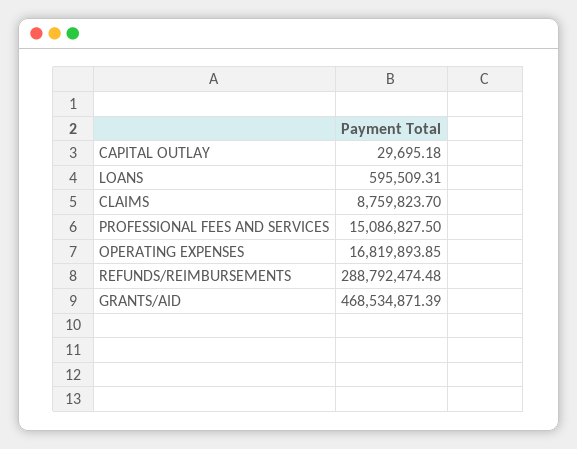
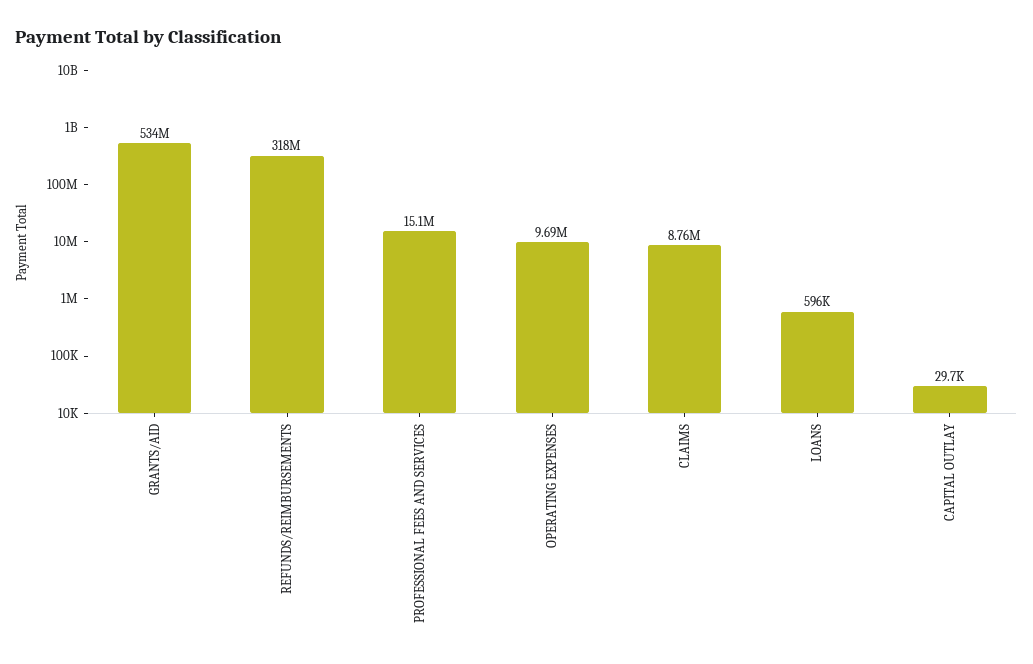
  {
    "CAPITAL OUTLAY": 29695.18,
    "LOANS": 595509.31,
    "CLAIMS": 8759823.7,
    "PROFESSIONAL FEES AND SERVICES": 15086827.5,
-   "OPERATING EXPENSES": 16819893.85,
+   "OPERATING EXPENSES": 9690000,
-   "REFUNDS/REIMBURSEMENTS": 288792474.48,
+   "REFUNDS/REIMBURSEMENTS": 318000000,
-   "GRANTS/AID": 468534871.39
+   "GRANTS/AID": 534000000
  }

